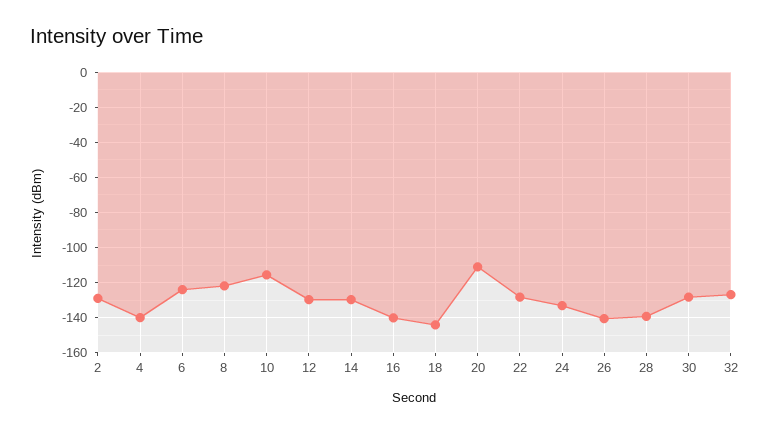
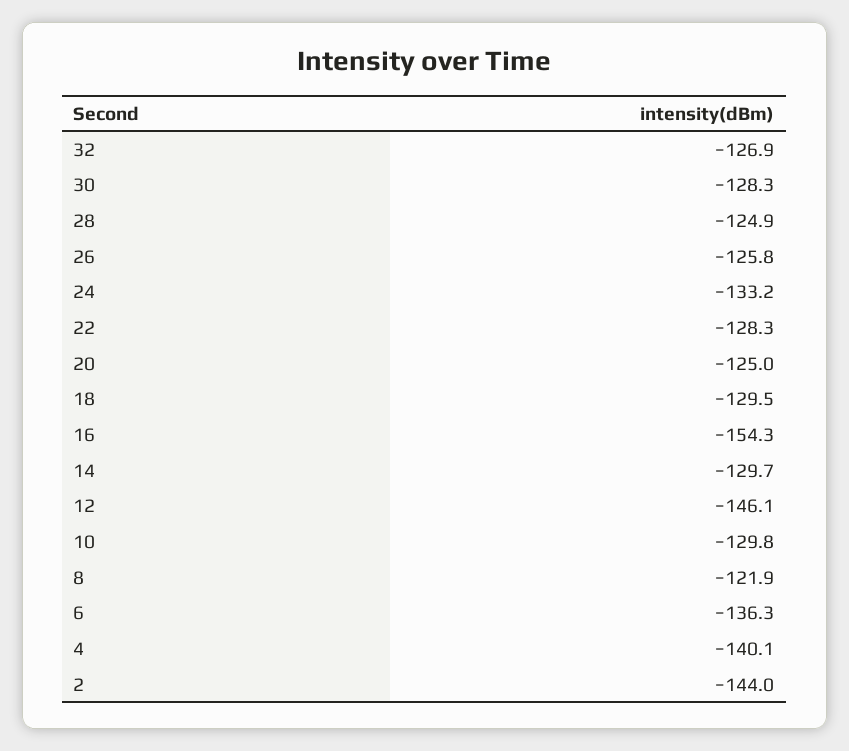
  {
-   "2": -130,
+   "2": -144,
    "4": -140.1,
-   "6": -125,
+   "6": -136.3,
    "8": -121.9,
-   "10": -115,
+   "10": -129.8,
-   "12": -130,
+   "12": -146.1,
    "14": -129.7,
-   "16": -140,
+   "16": -154.3,
-   "18": -145,
+   "18": -129.5,
-   "20": -110,
+   "20": -125,
    "22": -128.3,
    "24": -133.2,
-   "26": -140,
+   "26": -125.8,
-   "28": -140,
+   "28": -124.9,
    "30": -128.3,
    "32": -126.9
  }

